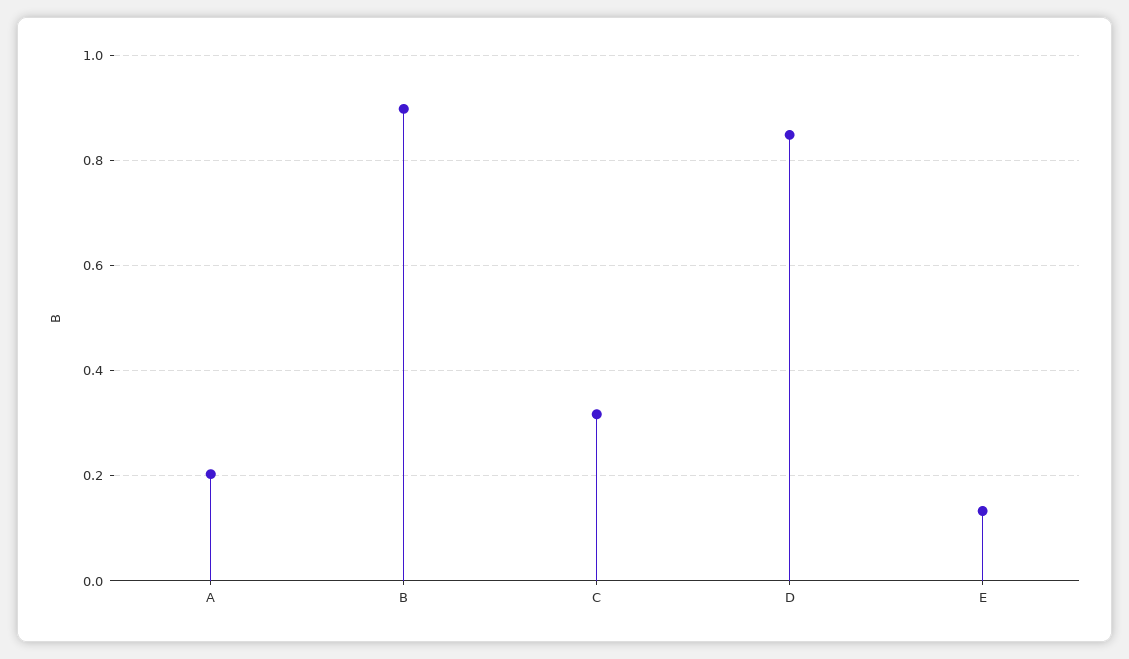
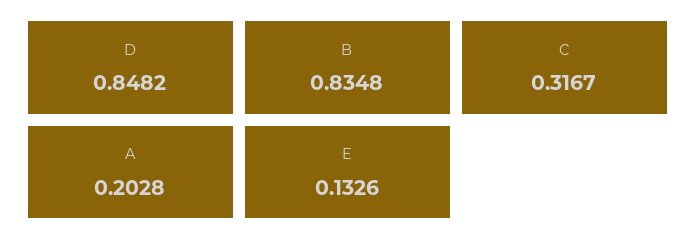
  {
    "A": 0.2028,
-   "B": 0.9,
+   "B": 0.8348,
    "C": 0.3167,
    "D": 0.8482,
    "E": 0.1326
  }

